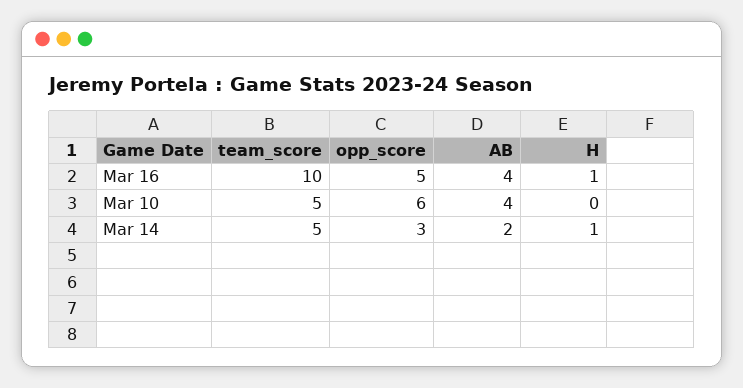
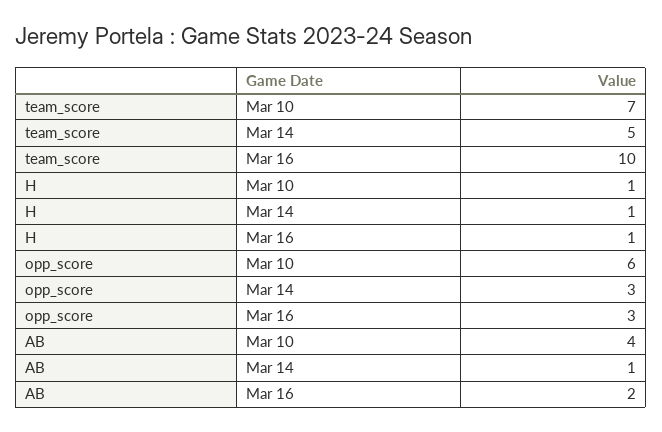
  {
    "team_score": {
      "Mar 16": 10,
-     "Mar 10": 5,
+     "Mar 10": 7,
      "Mar 14": 5
    },
    "opp_score": {
-     "Mar 16": 5,
+     "Mar 16": 3,
      "Mar 10": 6,
      "Mar 14": 3
    },
    "AB": {
-     "Mar 16": 4,
+     "Mar 16": 2,
      "Mar 10": 4,
-     "Mar 14": 2
+     "Mar 14": 1
    },
    "H": {
      "Mar 16": 1,
-     "Mar 10": 0,
+     "Mar 10": 1,
      "Mar 14": 1
    }
  }

